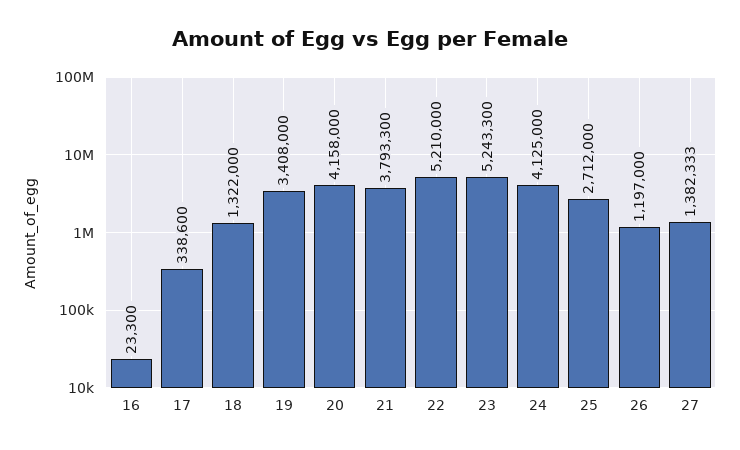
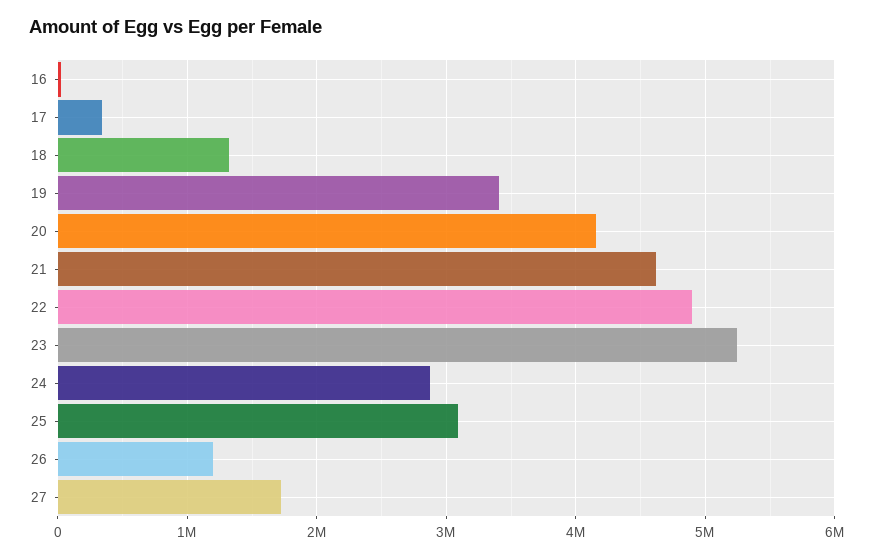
  {
    "16": 23300,
    "17": 338600,
    "18": 1322000,
    "19": 3408000,
    "20": 4158000,
-   "21": 3793300,
+   "21": 4600000,
-   "22": 5210000,
+   "22": 4900000,
    "23": 5243300,
-   "24": 4125000,
+   "24": 2900000,
-   "25": 2712000,
+   "25": 3100000,
    "26": 1197000,
-   "27": 1382333
+   "27": 1700000
  }

